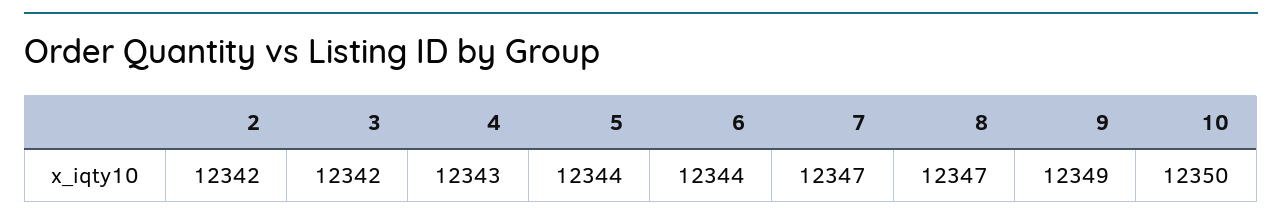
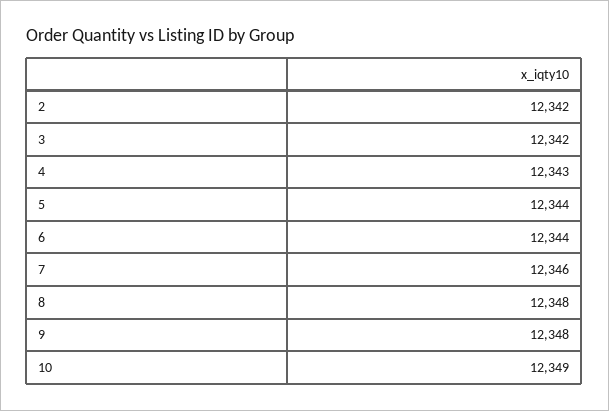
  {
    "2": 12342,
    "3": 12342,
    "4": 12343,
    "5": 12344,
    "6": 12344,
-   "7": 12347,
+   "7": 12346,
-   "8": 12347,
+   "8": 12348,
-   "9": 12349,
+   "9": 12348,
-   "10": 12350
+   "10": 12349
  }

